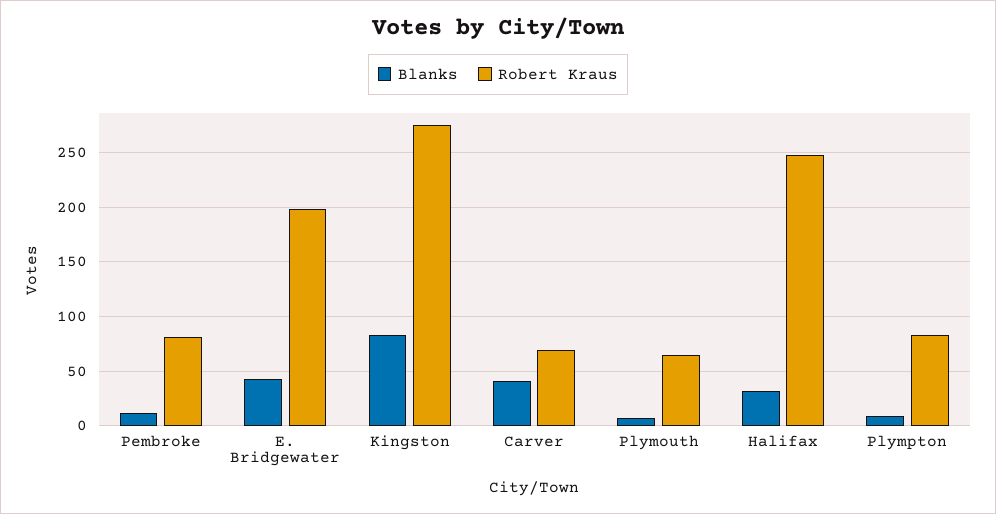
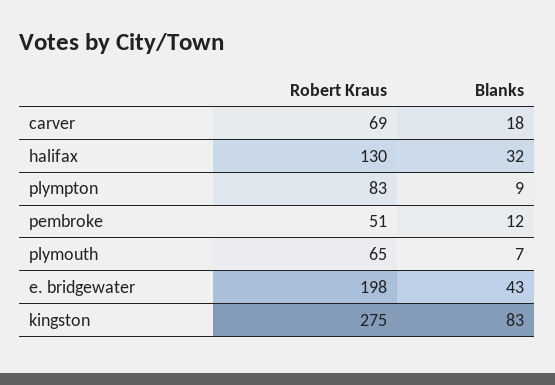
  {
    "Blanks": {
      "Pembroke": 12,
      "E. Bridgewater": 43,
      "Kingston": 83,
-     "Carver": 40,
+     "Carver": 18,
      "Plymouth": 7,
      "Halifax": 32,
      "Plympton": 9
    },
    "Robert Kraus": {
-     "Pembroke": 80,
+     "Pembroke": 51,
      "E. Bridgewater": 198,
      "Kingston": 275,
      "Carver": 69,
      "Plymouth": 65,
-     "Halifax": 250,
+     "Halifax": 130,
      "Plympton": 83
    }
  }

